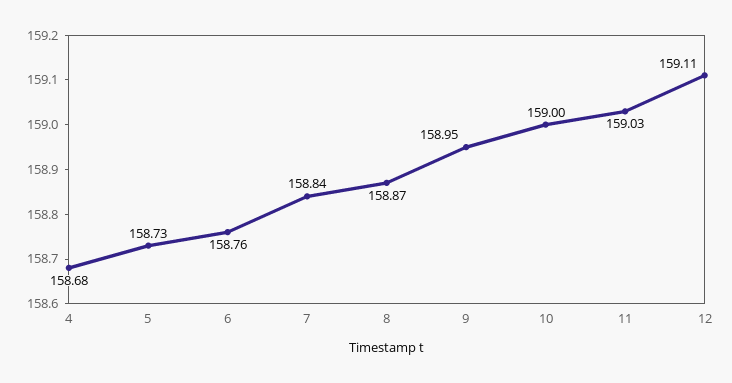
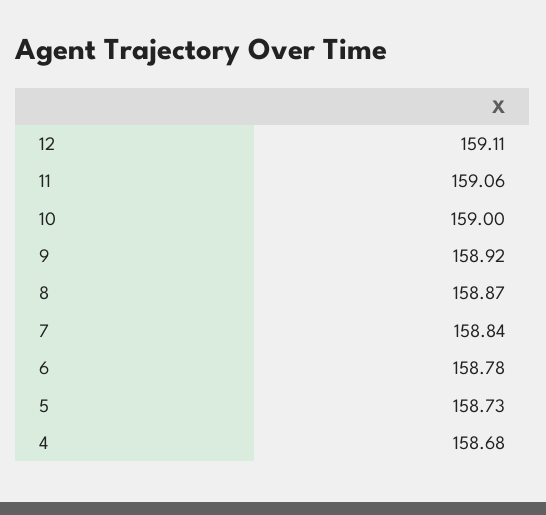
  {
    "4": 158.68,
    "5": 158.73,
-   "6": 158.76,
+   "6": 158.78,
    "7": 158.84,
    "8": 158.87,
-   "9": 158.95,
+   "9": 158.92,
    "10": 159,
-   "11": 159.03,
+   "11": 159.06,
    "12": 159.11
  }

